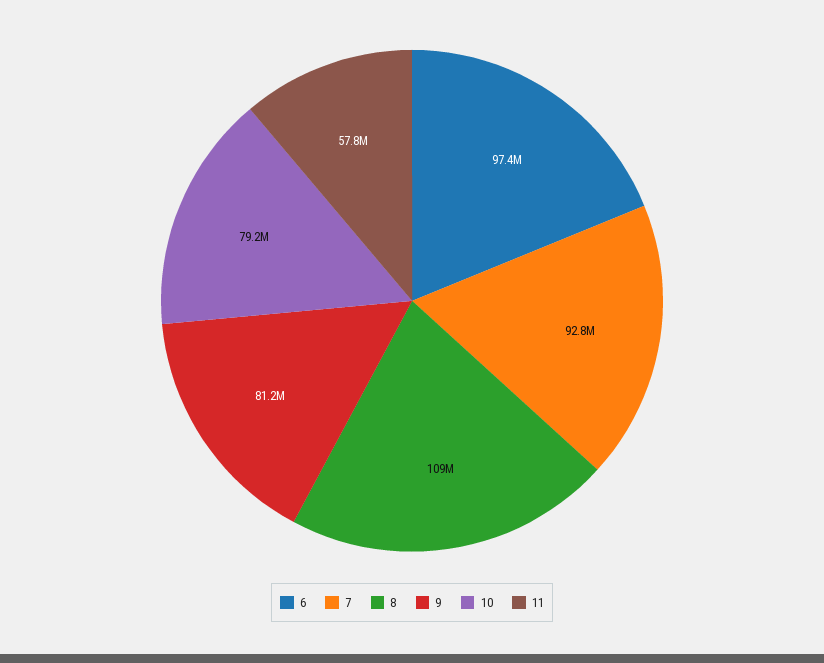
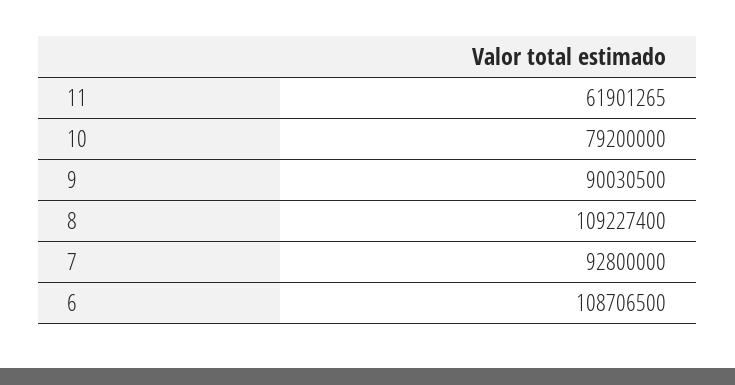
  {
-   "6": 97400000,
+   "6": 108706500,
    "7": 92800000,
    "8": 109227400,
-   "9": 81200000,
+   "9": 90030500,
    "10": 79200000,
-   "11": 57800000
+   "11": 61901265
  }

